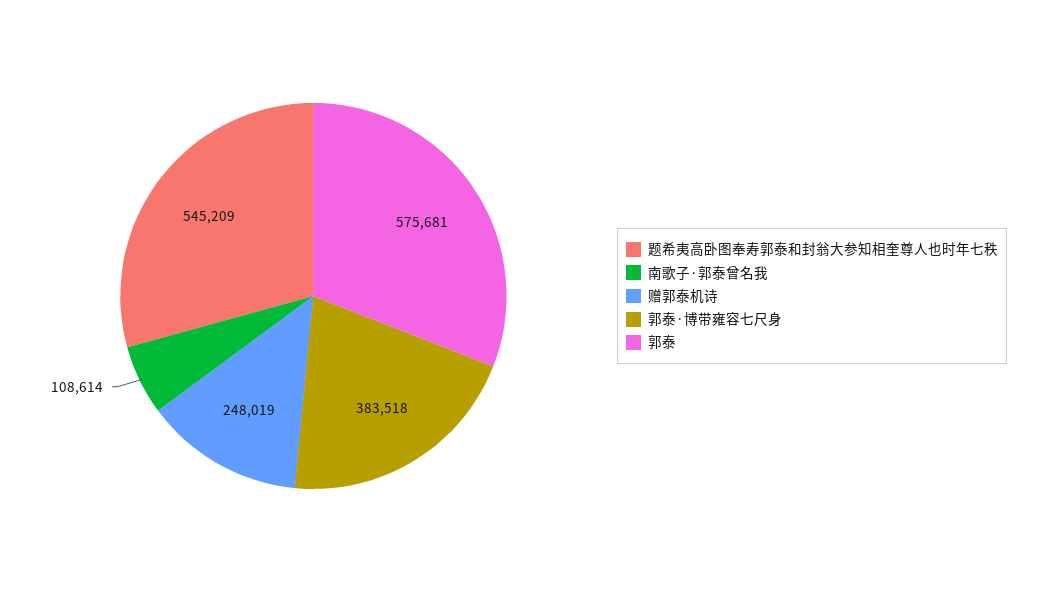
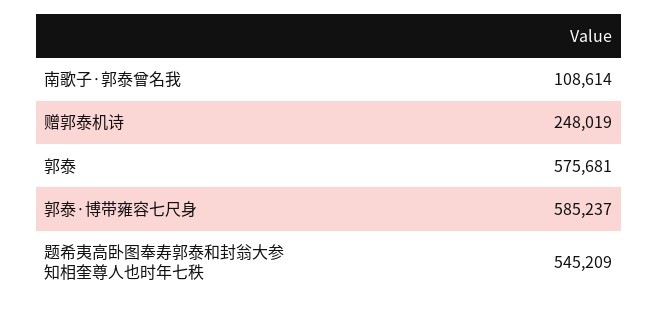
  {
    "题希夷高卧图奉寿郭泰和封翁大参知相奎尊人也时年七秩": 545209,
    "南歌子·郭泰曾名我": 108614,
    "赠郭泰机诗": 248019,
-   "郭泰·博带雍容七尺身": 383518,
+   "郭泰·博带雍容七尺身": 585237,
    "郭泰": 575681
  }

